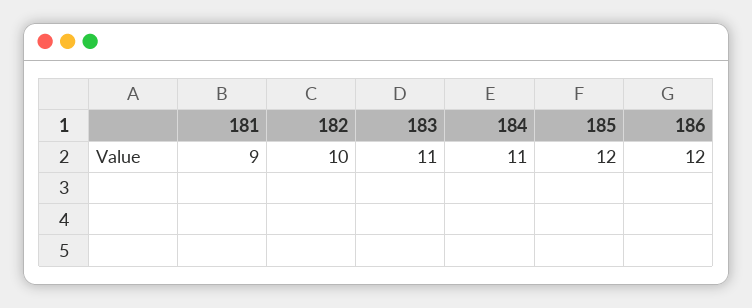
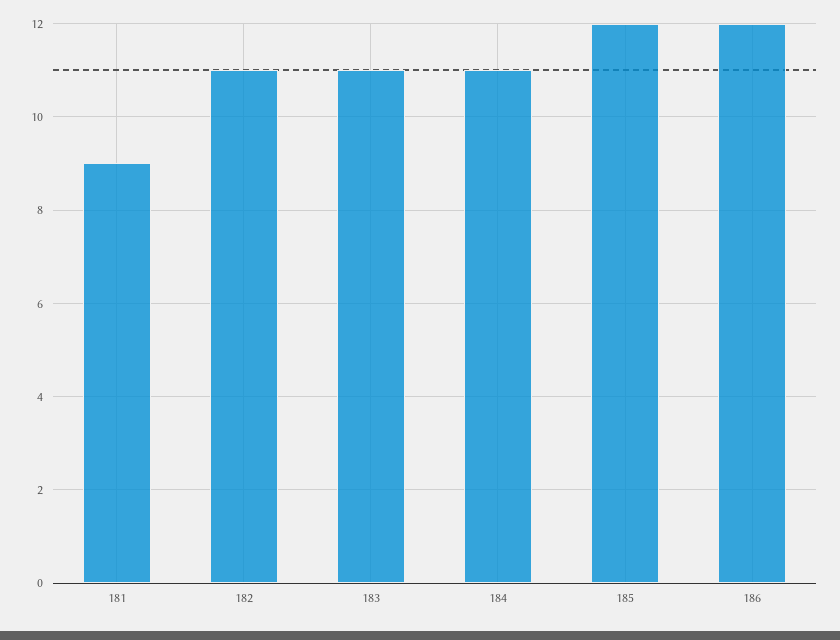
  {
    "181": 9,
-   "182": 10,
+   "182": 11,
    "183": 11,
    "184": 11,
    "185": 12,
    "186": 12
  }

